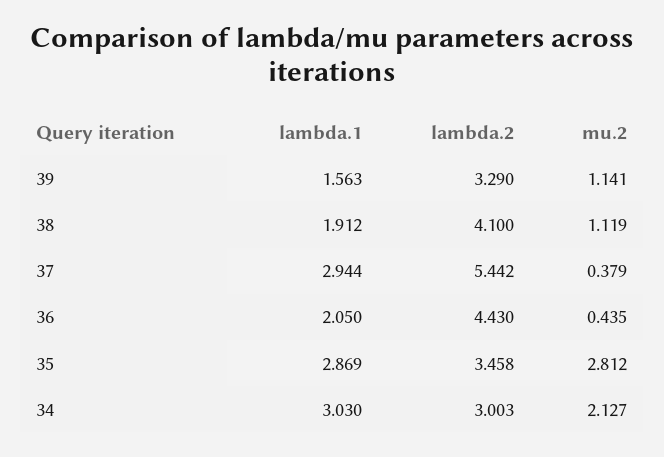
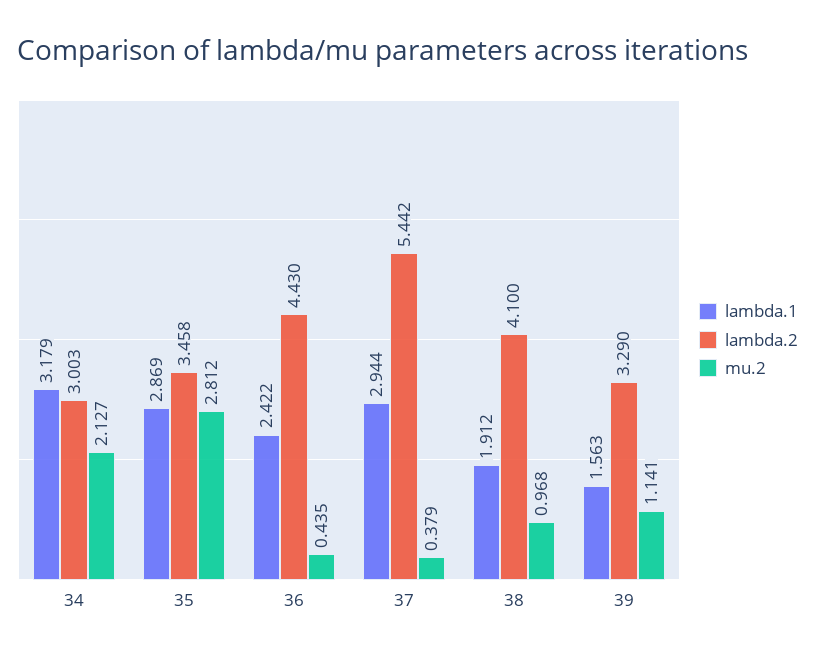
  {
    "lambda.1": {
      "39": 1.563,
      "38": 1.912,
      "37": 2.944,
-     "36": 2.05,
+     "36": 2.422,
      "35": 2.869,
-     "34": 3.03
+     "34": 3.179
    },
    "lambda.2": {
      "39": 3.29,
      "38": 4.1,
      "37": 5.442,
      "36": 4.43,
      "35": 3.458,
      "34": 3.003
    },
    "mu.2": {
      "39": 1.141,
-     "38": 1.119,
+     "38": 0.968,
      "37": 0.379,
      "36": 0.435,
      "35": 2.812,
      "34": 2.127
    }
  }

